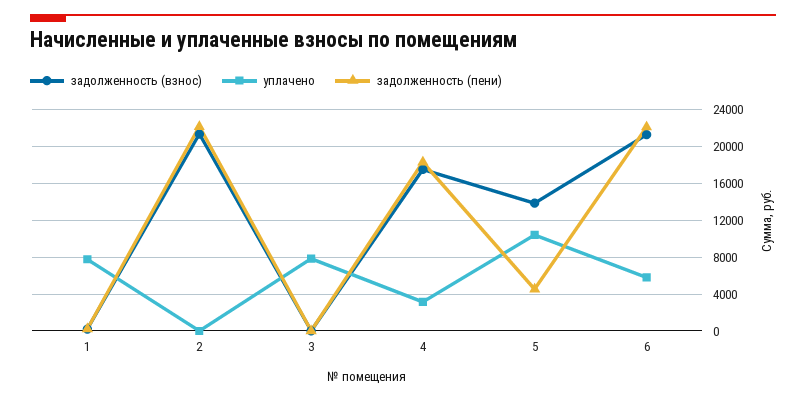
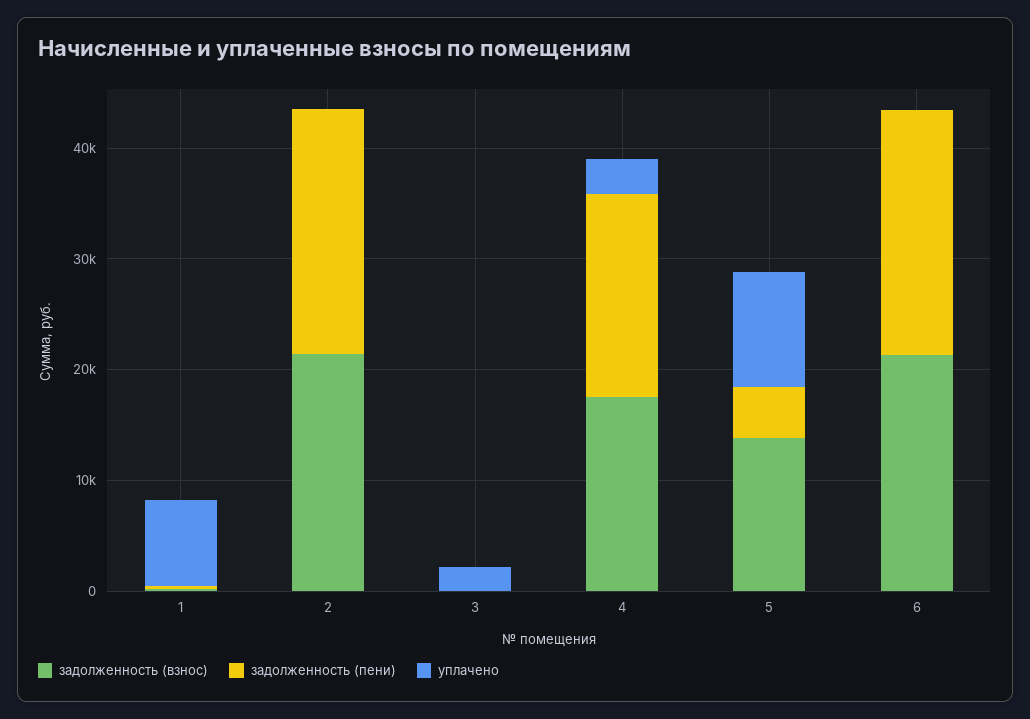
  {
    "задолженность (взнос)": {
      "1": 0,
      "2": 21000,
      "3": 0,
      "4": 18000,
      "5": 14000,
      "6": 21000
    },
    "уплачено": {
      "1": 8000,
      "2": 0,
-     "3": 8000,
+     "3": 2000,
      "4": 3000,
      "5": 10000,
-     "6": 6000
+     "6": 0
    },
    "задолженность (пени)": {
      "1": 0,
      "2": 22000,
      "3": 0,
      "4": 18000,
      "5": 5000,
      "6": 22000
    }
  }

